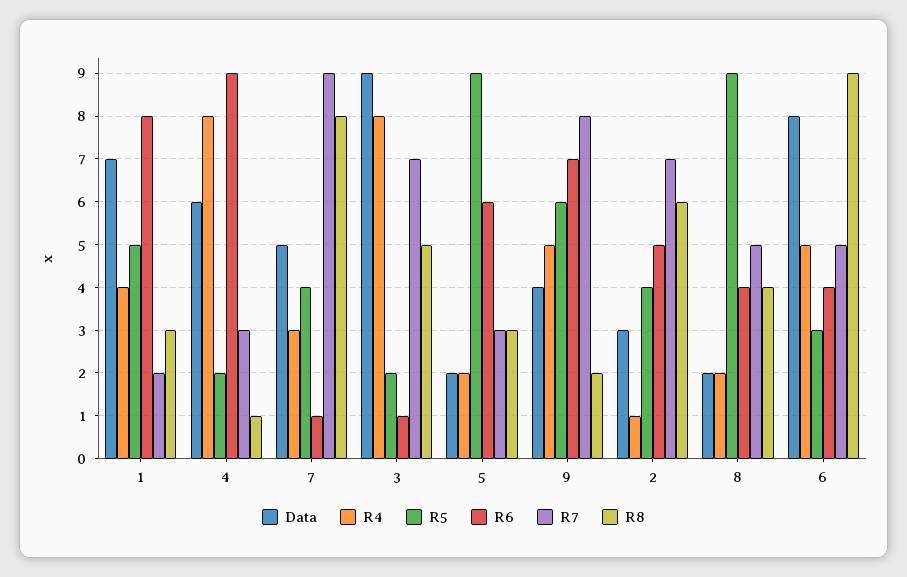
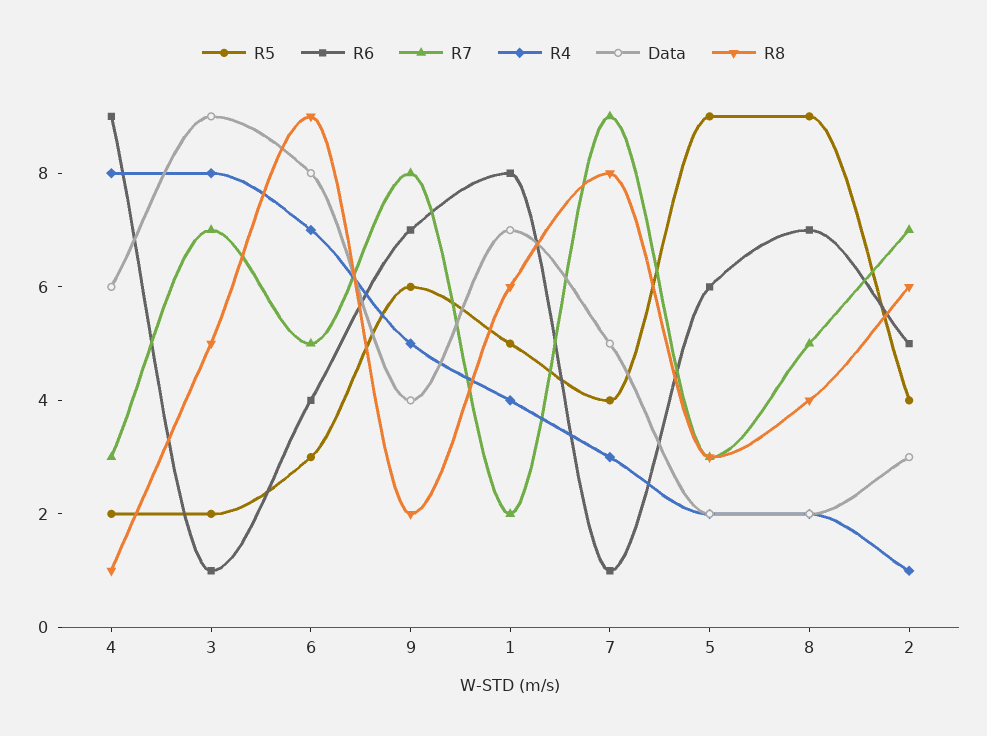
  {
    "Data": {
      "1": 7,
      "4": 6,
      "7": 5,
      "3": 9,
      "5": 2,
      "9": 4,
      "2": 3,
      "8": 2,
      "6": 8
    },
    "R4": {
      "1": 4,
      "4": 8,
      "7": 3,
      "3": 8,
      "5": 2,
      "9": 5,
      "2": 1,
      "8": 2,
-     "6": 5
+     "6": 7
    },
    "R5": {
      "1": 5,
      "4": 2,
      "7": 4,
      "3": 2,
      "5": 9,
      "9": 6,
      "2": 4,
      "8": 9,
      "6": 3
    },
    "R6": {
      "1": 8,
      "4": 9,
      "7": 1,
      "3": 1,
      "5": 6,
      "9": 7,
      "2": 5,
-     "8": 4,
+     "8": 7,
      "6": 4
    },
    "R7": {
      "1": 2,
      "4": 3,
      "7": 9,
      "3": 7,
      "5": 3,
      "9": 8,
      "2": 7,
      "8": 5,
      "6": 5
    },
    "R8": {
-     "1": 3,
+     "1": 6,
      "4": 1,
      "7": 8,
      "3": 5,
      "5": 3,
      "9": 2,
      "2": 6,
      "8": 4,
      "6": 9
    }
  }

